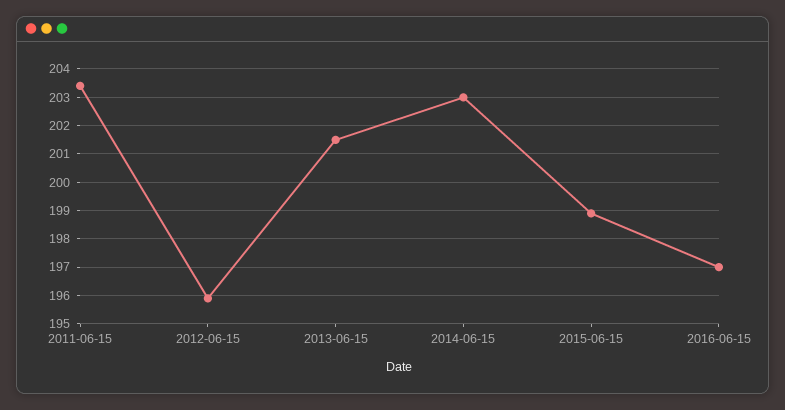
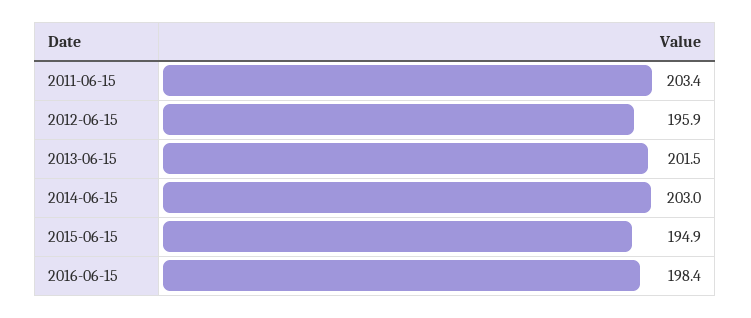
  {
    "2011-06-15": 203.4,
    "2012-06-15": 195.9,
    "2013-06-15": 201.5,
    "2014-06-15": 203,
-   "2015-06-15": 199,
+   "2015-06-15": 194.9,
-   "2016-06-15": 197
+   "2016-06-15": 198.4
  }

